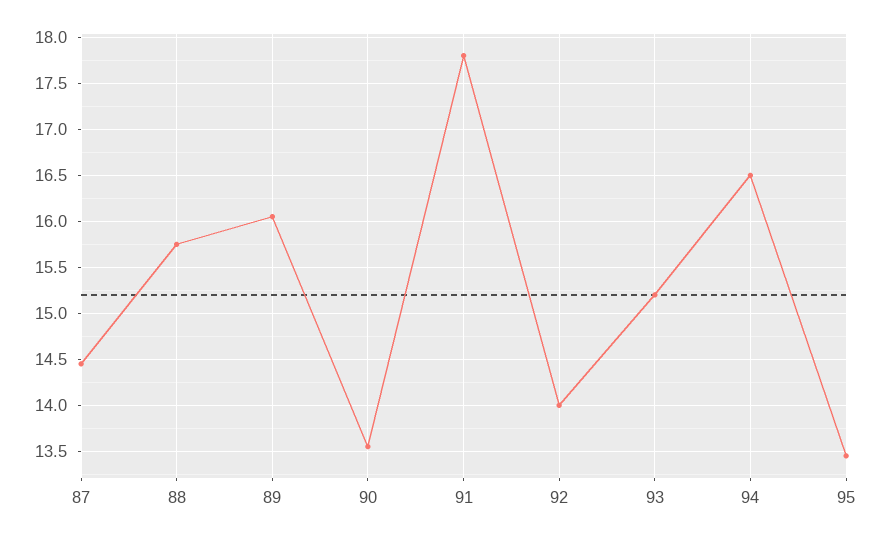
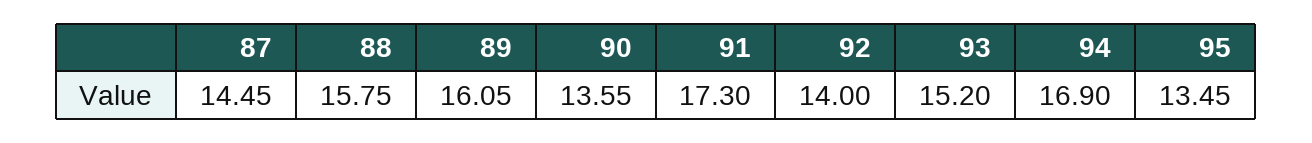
  {
    "87": 14.45,
    "88": 15.75,
    "89": 16.05,
    "90": 13.55,
-   "91": 17.8,
+   "91": 17.3,
    "92": 14,
    "93": 15.2,
-   "94": 16.5,
+   "94": 16.9,
    "95": 13.45
  }

